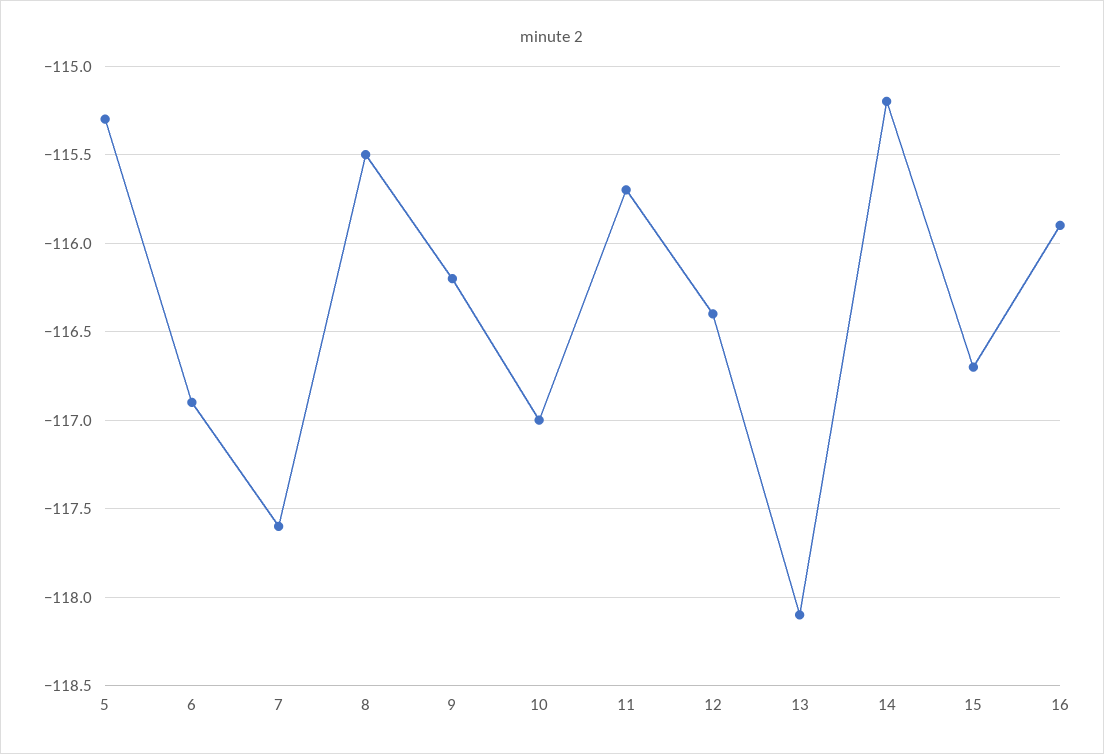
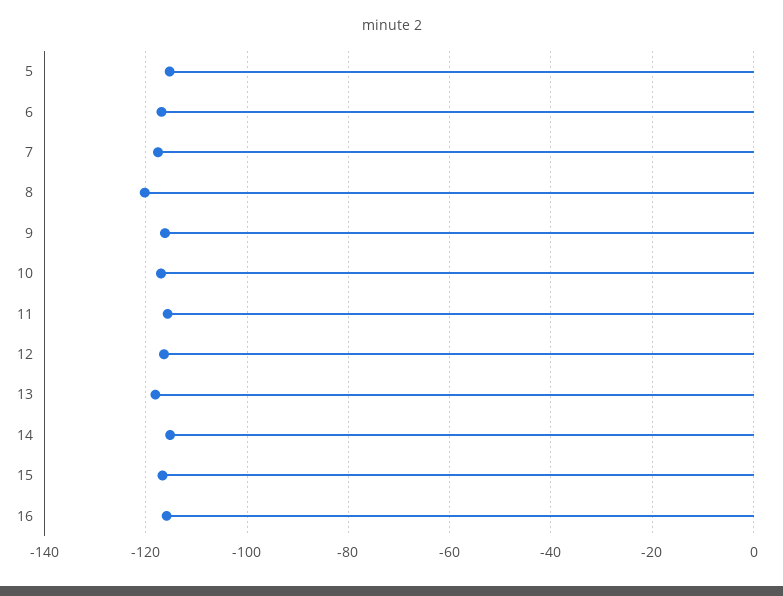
  {
    "5": -115.3,
    "6": -116.9,
    "7": -117.6,
-   "8": -115.5,
+   "8": -120,
    "9": -116.2,
    "10": -117,
    "11": -115.7,
    "12": -116.4,
    "13": -118.1,
    "14": -115.2,
    "15": -116.7,
    "16": -115.9
  }

